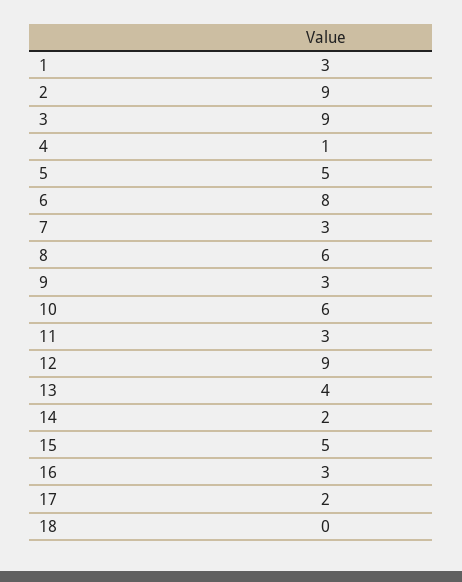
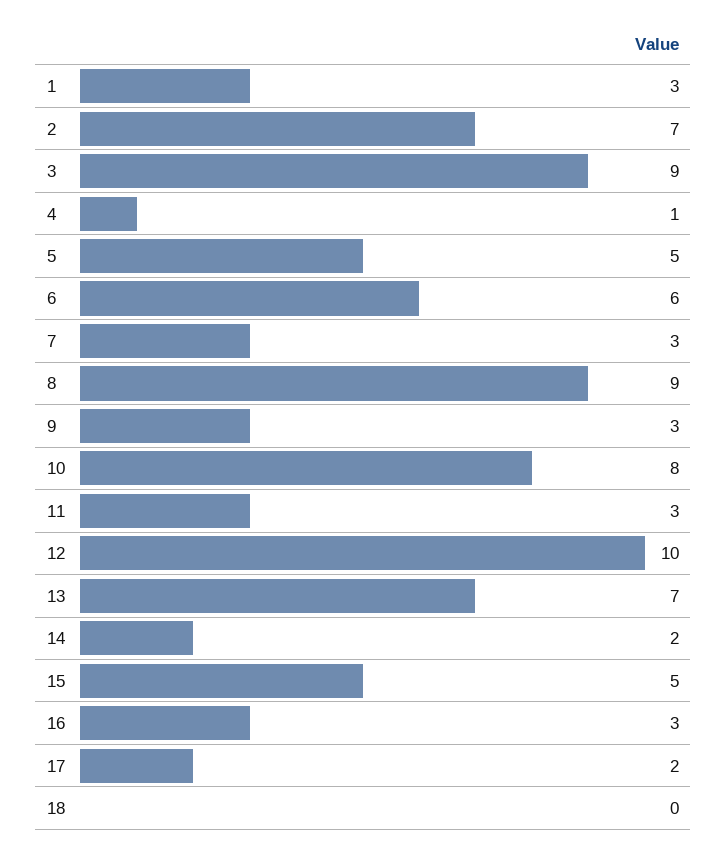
  {
    "1": 3,
-   "2": 9,
+   "2": 7,
    "3": 9,
    "4": 1,
    "5": 5,
-   "6": 8,
+   "6": 6,
    "7": 3,
-   "8": 6,
+   "8": 9,
    "9": 3,
-   "10": 6,
+   "10": 8,
    "11": 3,
-   "12": 9,
+   "12": 10,
-   "13": 4,
+   "13": 7,
    "14": 2,
    "15": 5,
    "16": 3,
    "17": 2,
    "18": 0
  }

